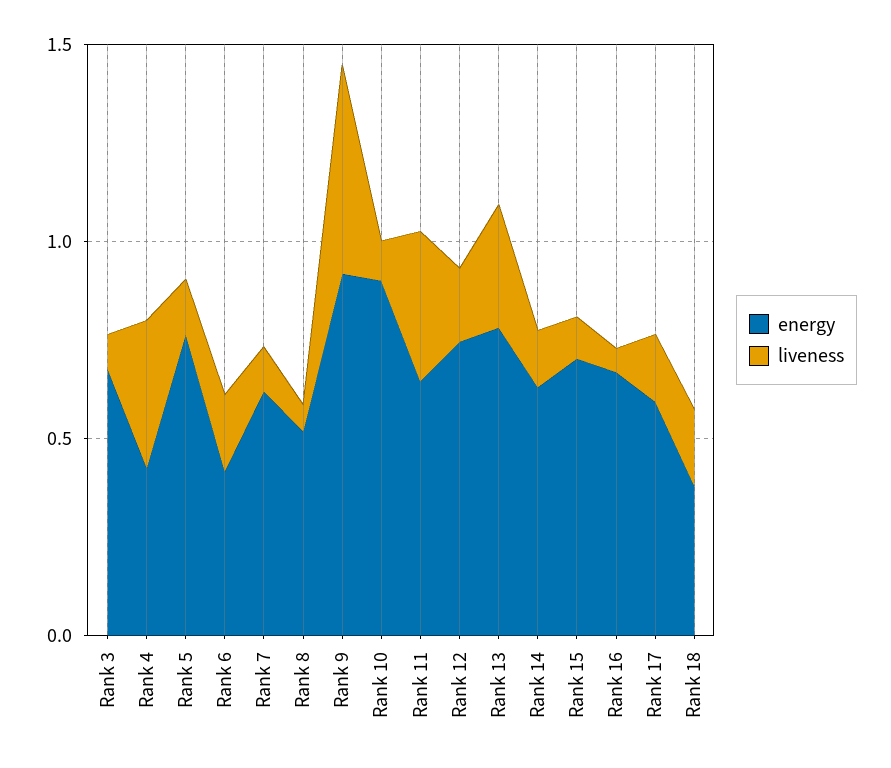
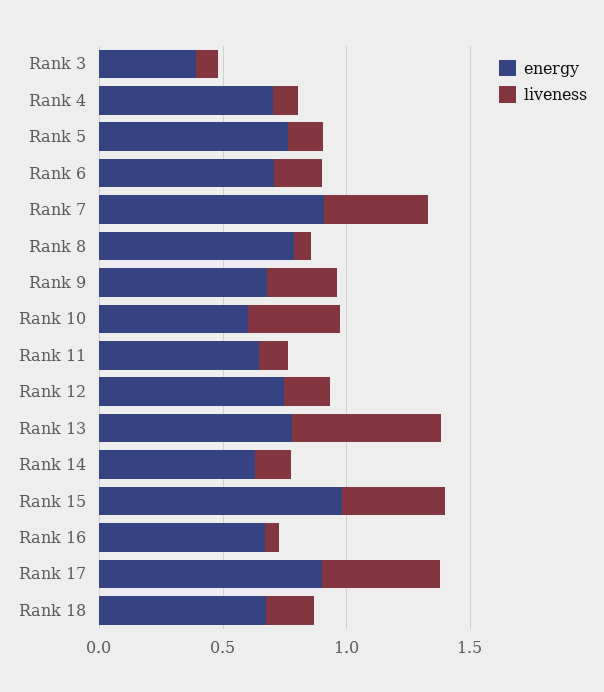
  {
    "energy": {
-     "Rank 3": 0.7,
+     "Rank 3": 0.4,
-     "Rank 4": 0.4,
+     "Rank 4": 0.7,
      "Rank 5": 0.8,
-     "Rank 6": 0.4,
+     "Rank 6": 0.7,
-     "Rank 7": 0.6,
+     "Rank 7": 0.9,
-     "Rank 8": 0.5,
+     "Rank 8": 0.8,
-     "Rank 9": 0.9,
+     "Rank 9": 0.7,
-     "Rank 10": 0.9,
+     "Rank 10": 0.6,
      "Rank 11": 0.6,
      "Rank 12": 0.7,
      "Rank 13": 0.8,
      "Rank 14": 0.6,
-     "Rank 15": 0.7,
+     "Rank 15": 1,
      "Rank 16": 0.7,
-     "Rank 17": 0.6,
+     "Rank 17": 0.9,
-     "Rank 18": 0.4
+     "Rank 18": 0.7
    },
    "liveness": {
      "Rank 3": 0.1,
-     "Rank 4": 0.4,
+     "Rank 4": 0.1,
      "Rank 5": 0.1,
      "Rank 6": 0.2,
-     "Rank 7": 0.1,
+     "Rank 7": 0.4,
      "Rank 8": 0.1,
-     "Rank 9": 0.5,
+     "Rank 9": 0.3,
-     "Rank 10": 0.1,
+     "Rank 10": 0.4,
-     "Rank 11": 0.4,
+     "Rank 11": 0.1,
      "Rank 12": 0.2,
-     "Rank 13": 0.3,
+     "Rank 13": 0.6,
      "Rank 14": 0.1,
-     "Rank 15": 0.1,
+     "Rank 15": 0.4,
      "Rank 16": 0.1,
-     "Rank 17": 0.2,
+     "Rank 17": 0.5,
      "Rank 18": 0.2
    }
  }

